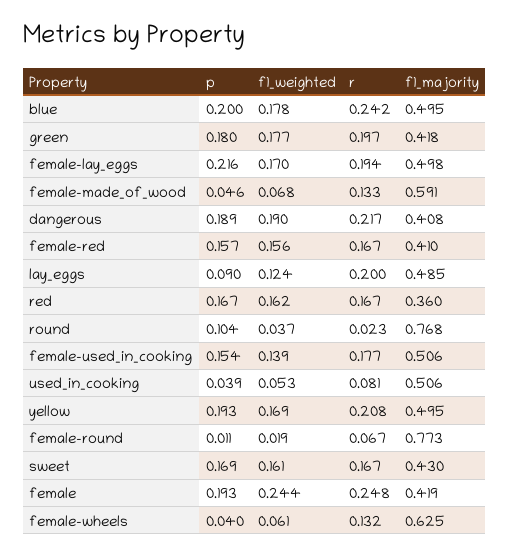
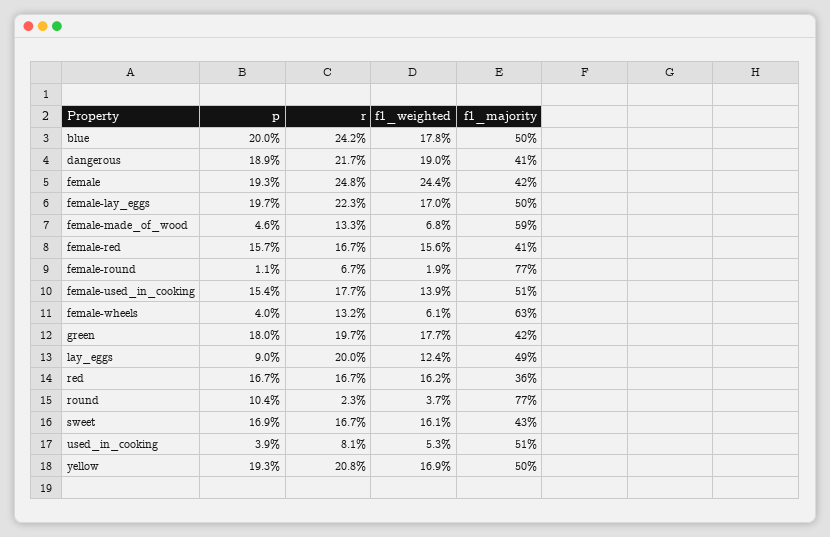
  {
    "p": {
      "blue": 0.2,
      "green": 0.18,
-     "female-lay_eggs": 0.216,
+     "female-lay_eggs": 0.197,
      "female-made_of_wood": 0.046,
      "dangerous": 0.189,
      "female-red": 0.157,
      "lay_eggs": 0.09,
      "red": 0.167,
      "round": 0.104,
      "female-used_in_cooking": 0.154,
      "used_in_cooking": 0.039,
      "yellow": 0.193,
      "female-round": 0.011,
      "sweet": 0.169,
      "female": 0.193,
      "female-wheels": 0.04
    },
    "f1_weighted": {
      "blue": 0.178,
      "green": 0.177,
      "female-lay_eggs": 0.17,
      "female-made_of_wood": 0.068,
      "dangerous": 0.19,
      "female-red": 0.156,
      "lay_eggs": 0.124,
      "red": 0.162,
      "round": 0.037,
      "female-used_in_cooking": 0.139,
      "used_in_cooking": 0.053,
      "yellow": 0.169,
      "female-round": 0.019,
      "sweet": 0.161,
      "female": 0.244,
      "female-wheels": 0.061
    },
    "r": {
      "blue": 0.242,
      "green": 0.197,
-     "female-lay_eggs": 0.194,
+     "female-lay_eggs": 0.223,
      "female-made_of_wood": 0.133,
      "dangerous": 0.217,
      "female-red": 0.167,
      "lay_eggs": 0.2,
      "red": 0.167,
      "round": 0.023,
      "female-used_in_cooking": 0.177,
      "used_in_cooking": 0.081,
      "yellow": 0.208,
      "female-round": 0.067,
      "sweet": 0.167,
      "female": 0.248,
      "female-wheels": 0.132
    },
    "f1_majority": {
      "blue": 0.495,
      "green": 0.418,
      "female-lay_eggs": 0.498,
      "female-made_of_wood": 0.591,
      "dangerous": 0.408,
      "female-red": 0.41,
      "lay_eggs": 0.485,
      "red": 0.36,
      "round": 0.768,
      "female-used_in_cooking": 0.506,
      "used_in_cooking": 0.506,
      "yellow": 0.495,
      "female-round": 0.773,
      "sweet": 0.43,
      "female": 0.419,
      "female-wheels": 0.625
    }
  }

